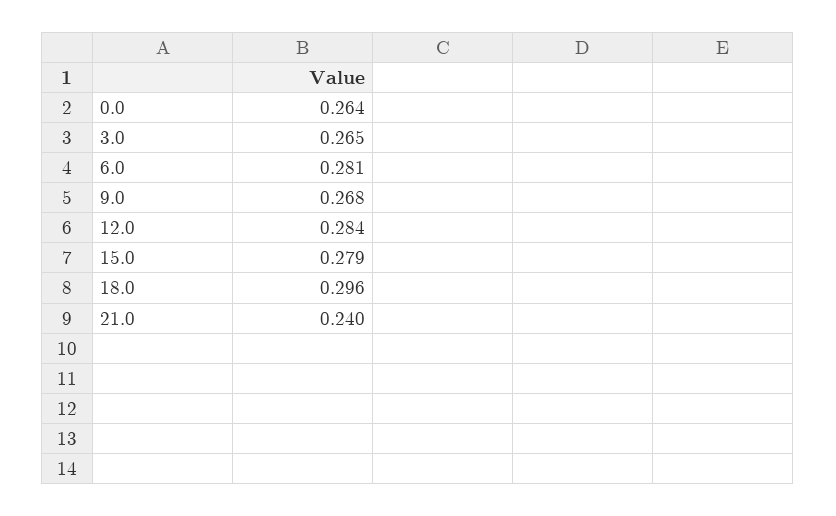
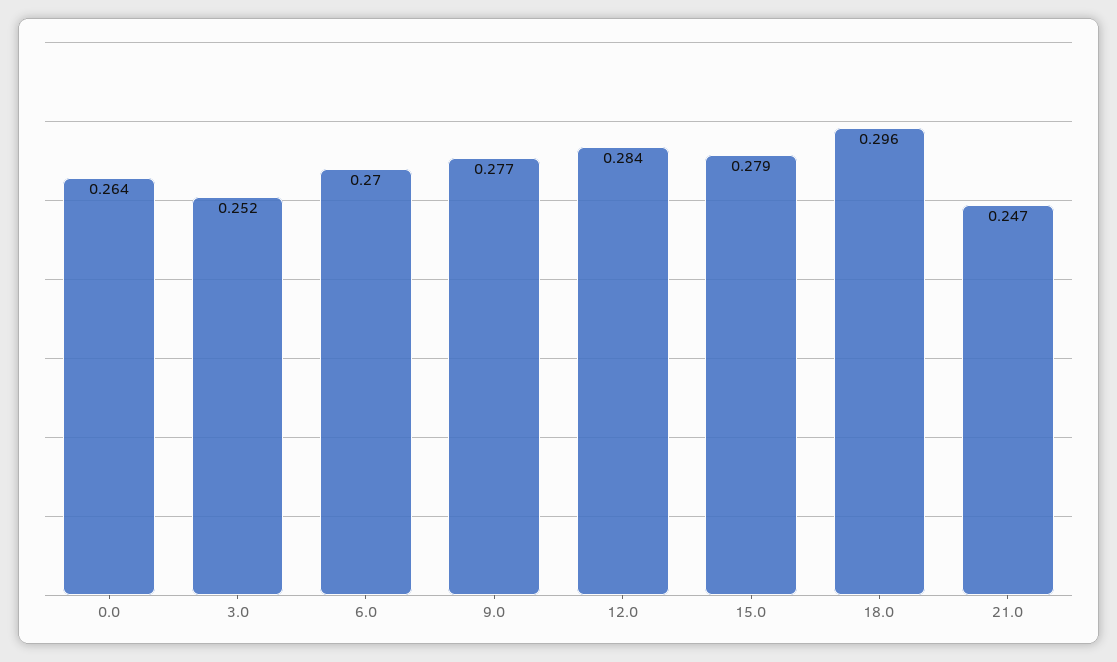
  {
    "0.0": 0.264,
-   "3.0": 0.265,
+   "3.0": 0.252,
-   "6.0": 0.281,
+   "6.0": 0.27,
-   "9.0": 0.268,
+   "9.0": 0.277,
    "12.0": 0.284,
    "15.0": 0.279,
    "18.0": 0.296,
-   "21.0": 0.24
+   "21.0": 0.247
  }

